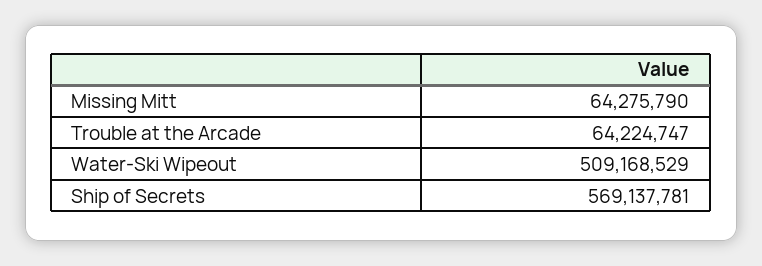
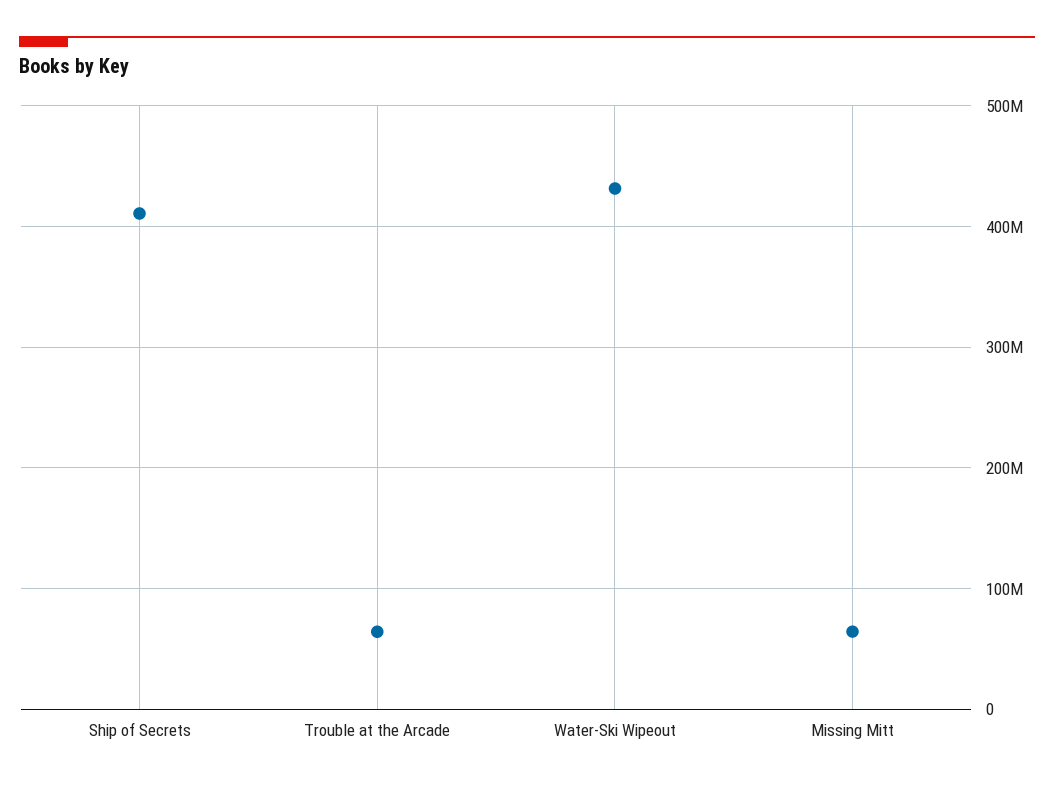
  {
    "Missing Mitt": 64275790,
    "Trouble at the Arcade": 64224747,
-   "Water-Ski Wipeout": 509168529,
+   "Water-Ski Wipeout": 430000000,
-   "Ship of Secrets": 569137781
+   "Ship of Secrets": 410000000
  }

